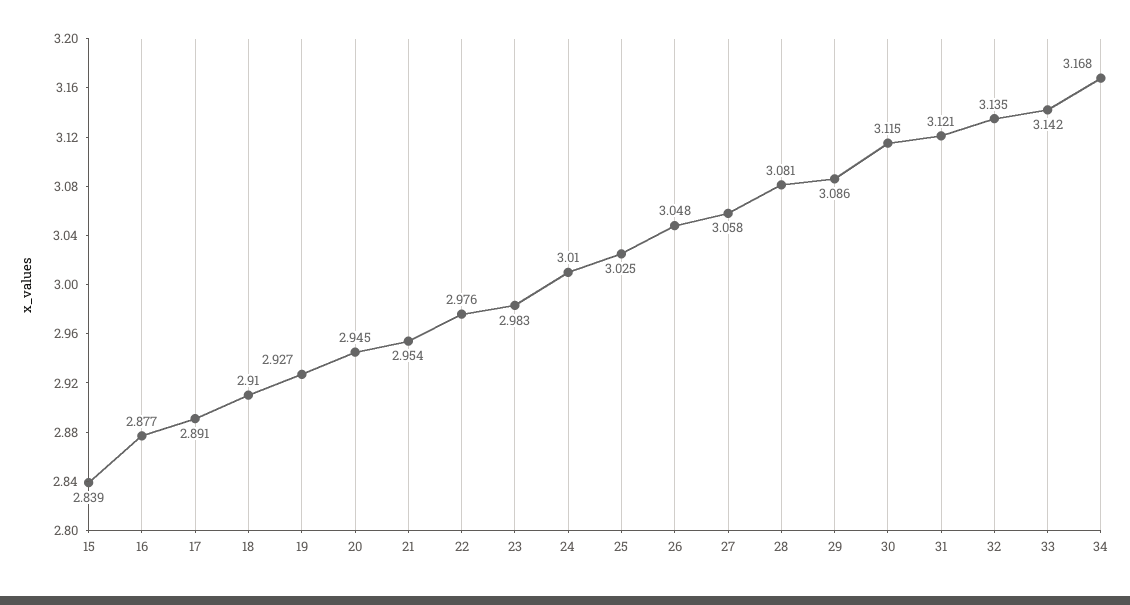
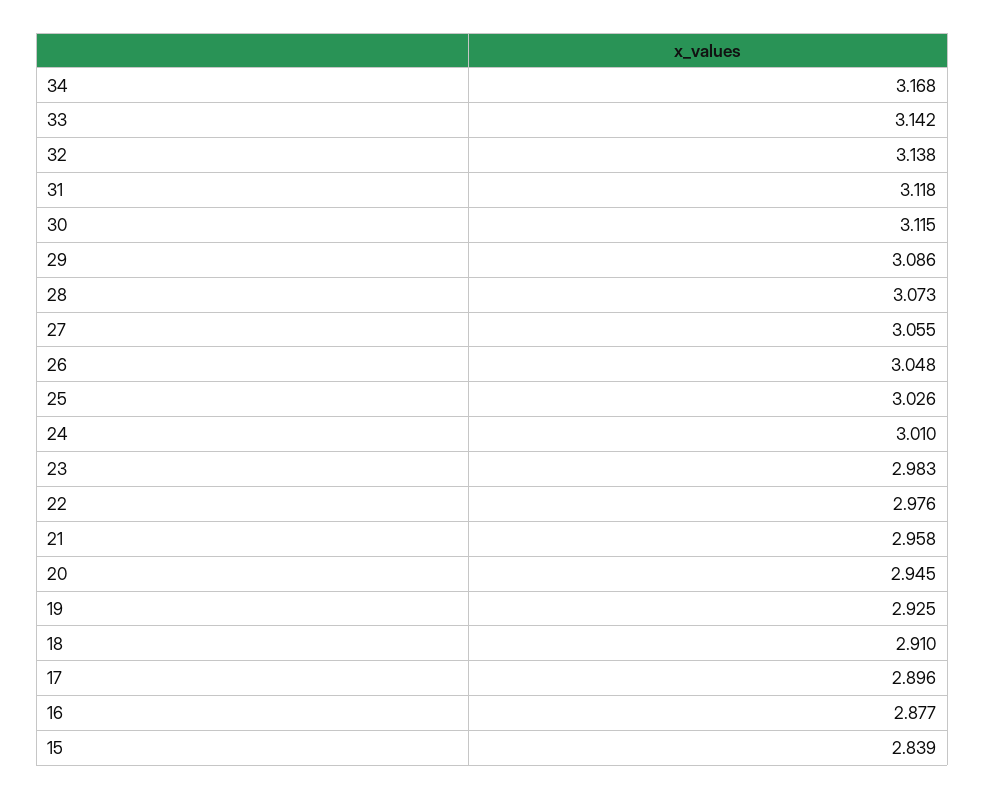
  {
    "15": 2.839,
    "16": 2.877,
-   "17": 2.891,
+   "17": 2.896,
    "18": 2.91,
-   "19": 2.927,
+   "19": 2.925,
    "20": 2.945,
-   "21": 2.954,
+   "21": 2.958,
    "22": 2.976,
    "23": 2.983,
    "24": 3.01,
-   "25": 3.025,
+   "25": 3.026,
    "26": 3.048,
-   "27": 3.058,
+   "27": 3.055,
-   "28": 3.081,
+   "28": 3.073,
    "29": 3.086,
    "30": 3.115,
-   "31": 3.121,
+   "31": 3.118,
-   "32": 3.135,
+   "32": 3.138,
    "33": 3.142,
    "34": 3.168
  }

